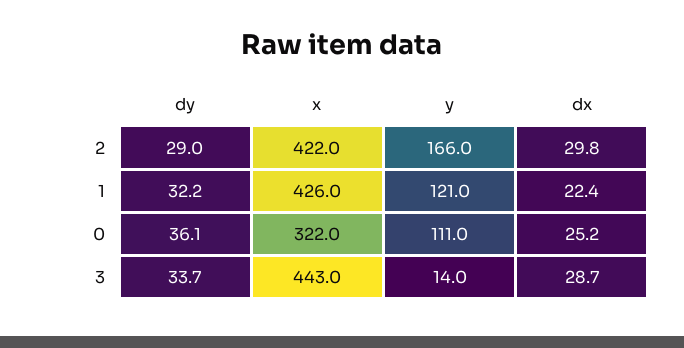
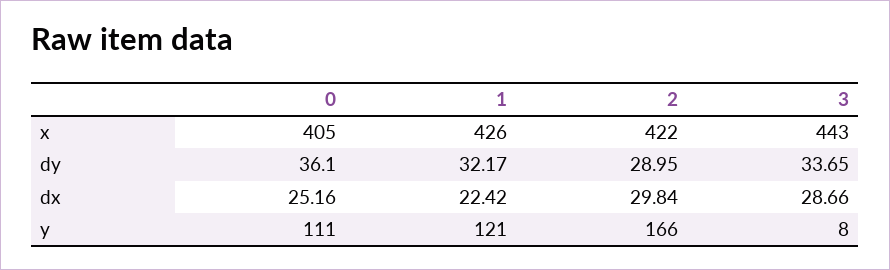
  {
    "dy": {
      "2": 28.95,
      "1": 32.17,
      "0": 36.1,
      "3": 33.65
    },
    "x": {
      "2": 422,
      "1": 426,
-     "0": 322,
+     "0": 405,
      "3": 443
    },
    "y": {
      "2": 166,
      "1": 121,
      "0": 111,
-     "3": 14
+     "3": 8
    },
    "dx": {
      "2": 29.84,
      "1": 22.42,
      "0": 25.16,
      "3": 28.66
    }
  }

